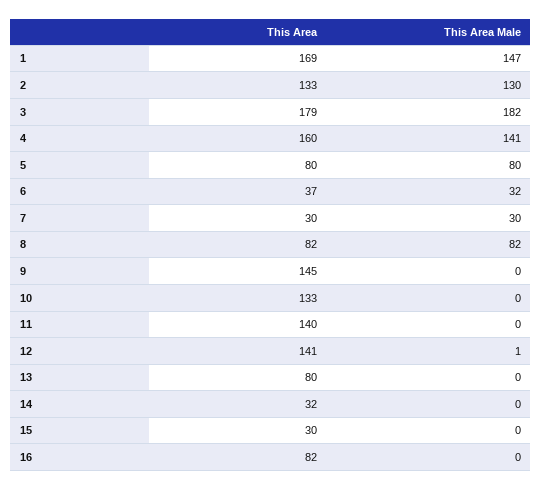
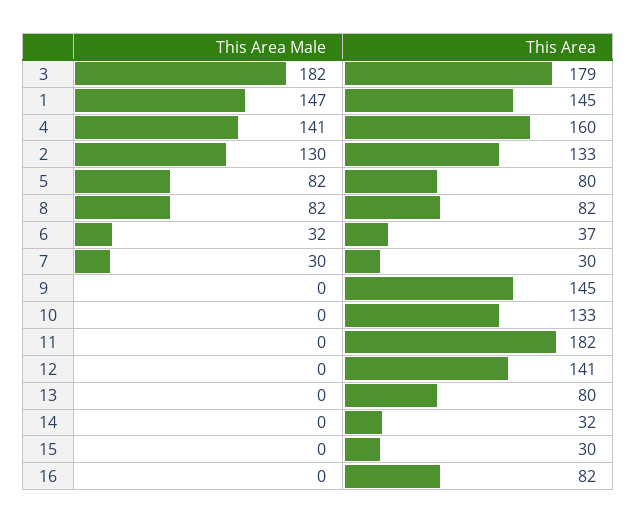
  {
    "This Area": {
-     "1": 169,
+     "1": 145,
      "2": 133,
      "3": 179,
      "4": 160,
      "5": 80,
      "6": 37,
      "7": 30,
      "8": 82,
      "9": 145,
      "10": 133,
-     "11": 140,
+     "11": 182,
      "12": 141,
      "13": 80,
      "14": 32,
      "15": 30,
      "16": 82
    },
    "This Area Male": {
      "1": 147,
      "2": 130,
      "3": 182,
      "4": 141,
-     "5": 80,
+     "5": 82,
      "6": 32,
      "7": 30,
      "8": 82,
      "9": 0,
      "10": 0,
      "11": 0,
-     "12": 1,
+     "12": 0,
      "13": 0,
      "14": 0,
      "15": 0,
      "16": 0
    }
  }

